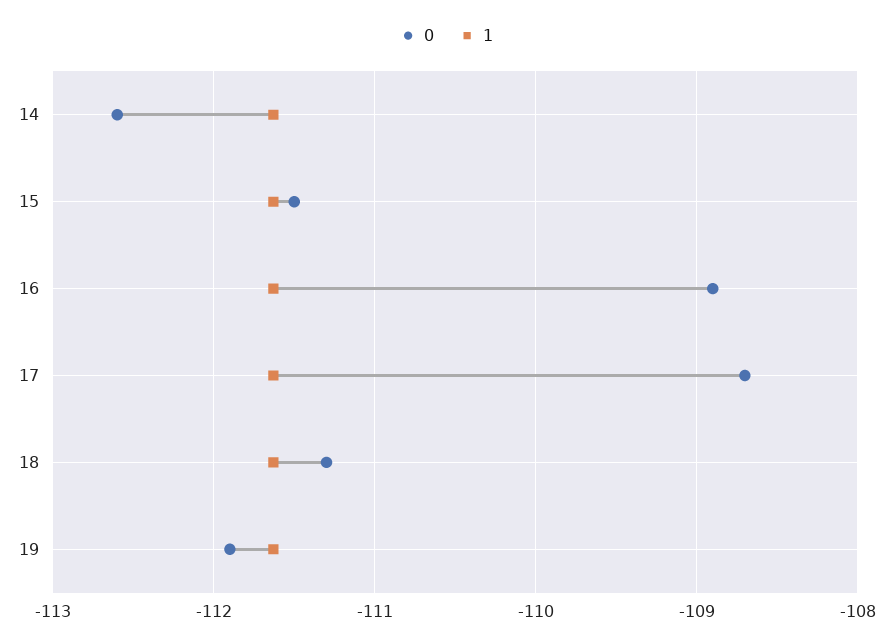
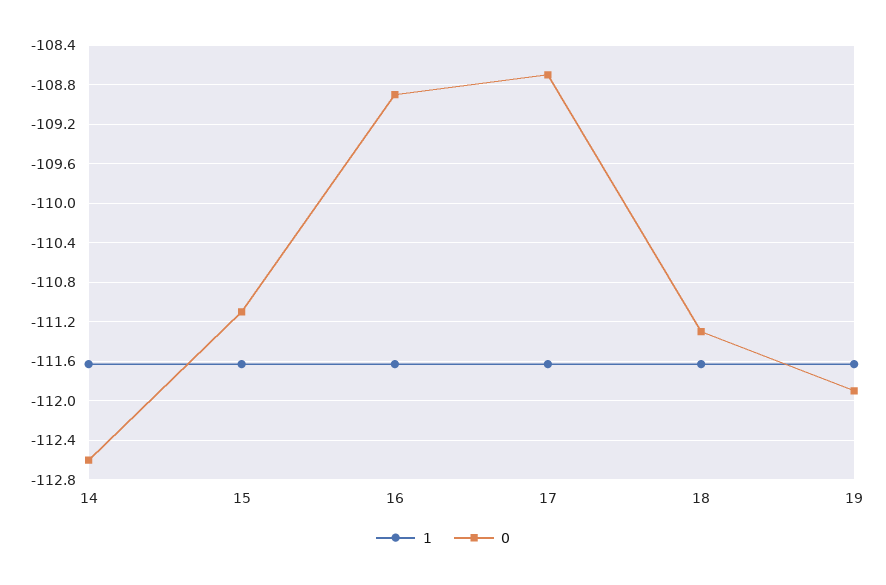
  {
    "0": {
      "14": -112.6,
-     "15": -111.5,
+     "15": -111.1,
      "16": -108.9,
      "17": -108.7,
      "18": -111.3,
      "19": -111.9
    },
    "1": {
      "14": -111.6,
      "15": -111.6,
      "16": -111.6,
      "17": -111.6,
      "18": -111.6,
      "19": -111.6
    }
  }

